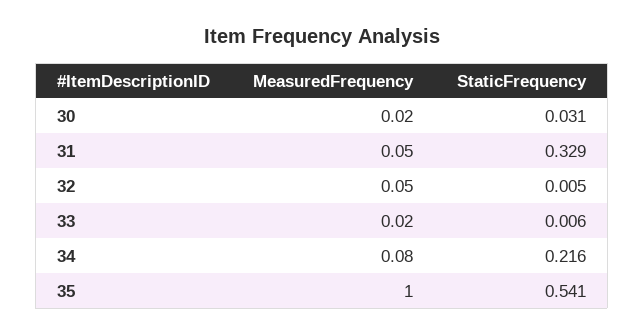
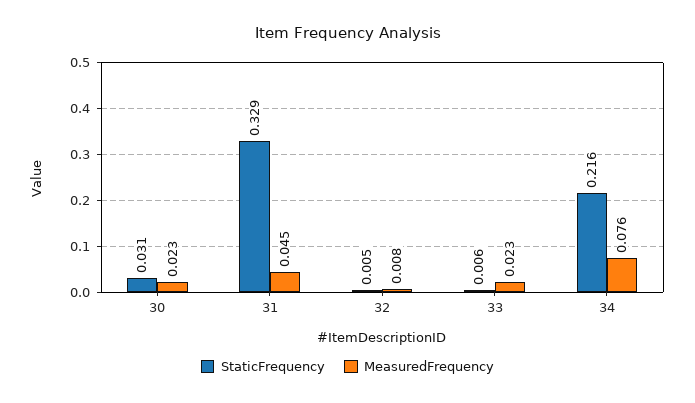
  {
    "MeasuredFrequency": {
      "30": 0.023,
      "31": 0.045,
-     "32": 0.05,
+     "32": 0.008,
      "33": 0.023,
-     "34": 0.076,
+     "34": 0.076
-     "35": 1
    },
    "StaticFrequency": {
      "30": 0.031,
      "31": 0.329,
      "32": 0.005,
      "33": 0.006,
-     "34": 0.216,
+     "34": 0.216
-     "35": 0.541
    }
  }

